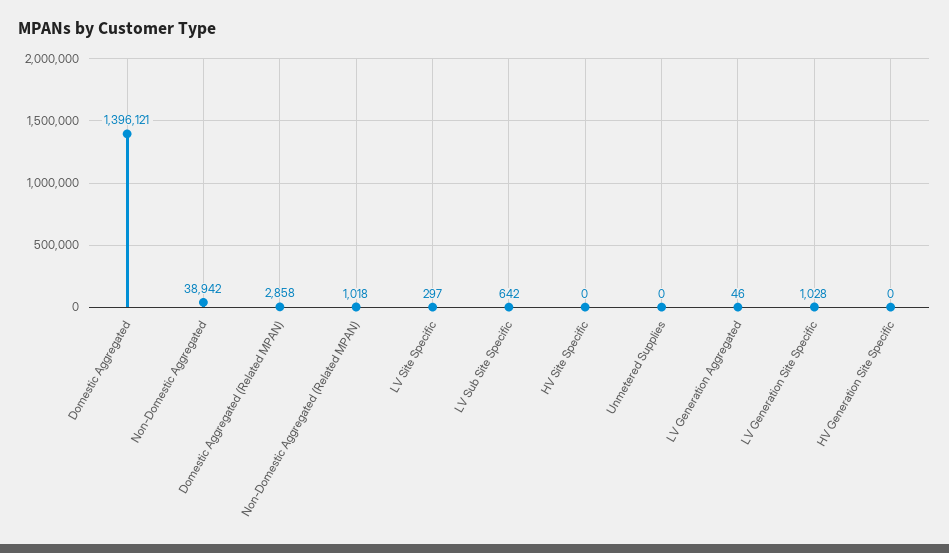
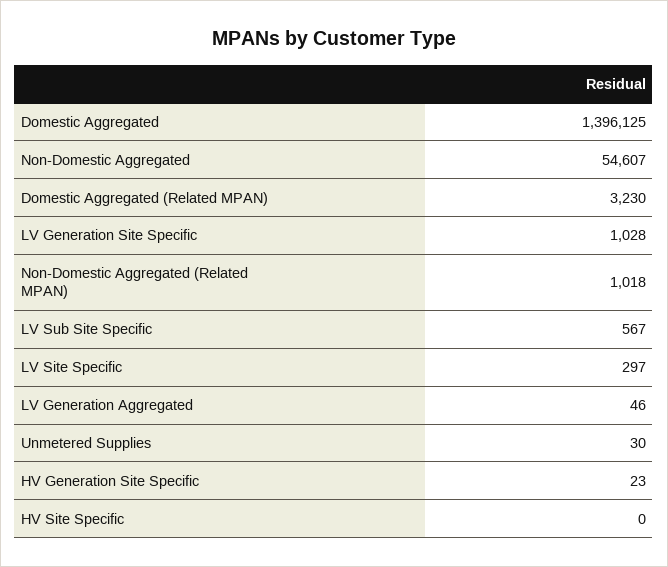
  {
-   "Domestic Aggregated": 1396121,
+   "Domestic Aggregated": 1396125,
-   "Non-Domestic Aggregated": 38942,
+   "Non-Domestic Aggregated": 54607,
-   "Domestic Aggregated (Related MPAN)": 2858,
+   "Domestic Aggregated (Related MPAN)": 3230,
    "Non-Domestic Aggregated (Related MPAN)": 1018,
    "LV Site Specific": 297,
-   "LV Sub Site Specific": 642,
+   "LV Sub Site Specific": 567,
    "HV Site Specific": 0,
-   "Unmetered Supplies": 0,
+   "Unmetered Supplies": 30,
    "LV Generation Aggregated": 46,
    "LV Generation Site Specific": 1028,
-   "HV Generation Site Specific": 0
+   "HV Generation Site Specific": 23
  }

